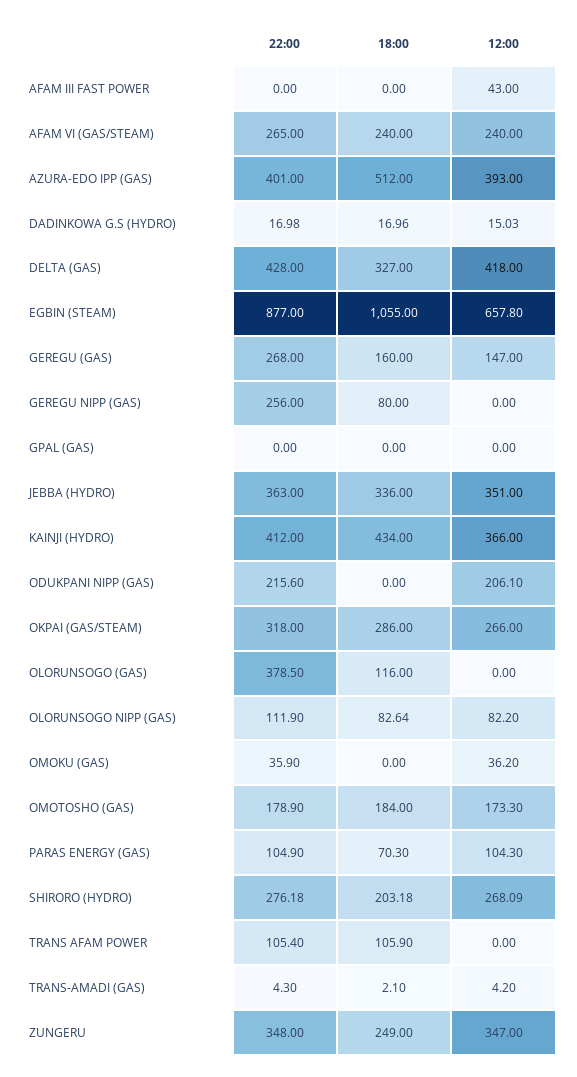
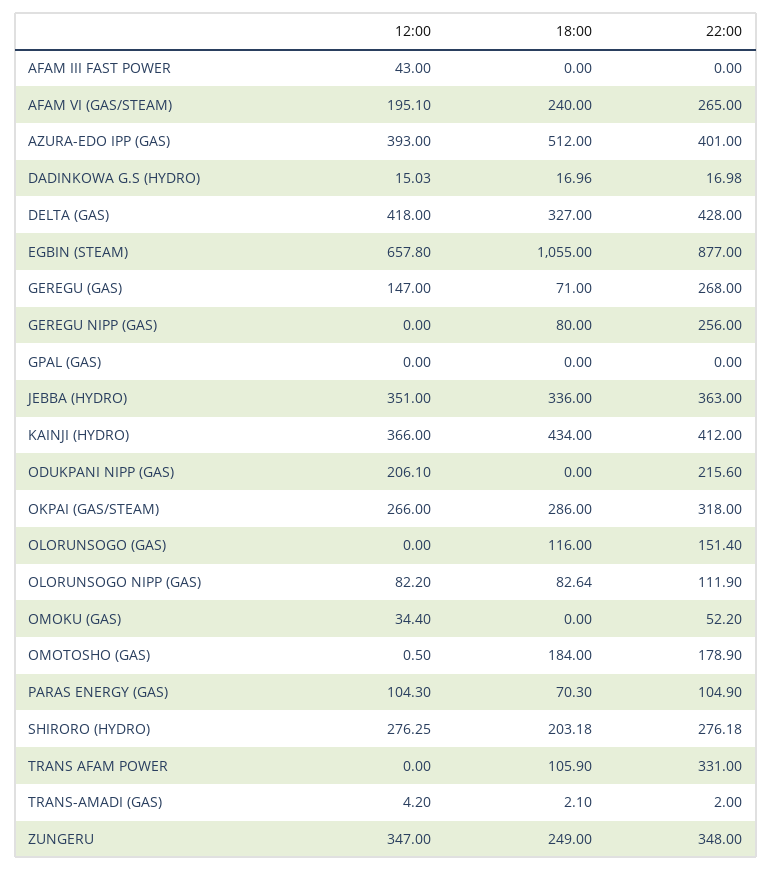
  {
    "22:00": {
      "AFAM III FAST POWER": 0,
      "AFAM VI (GAS/STEAM)": 265,
      "AZURA-EDO IPP (GAS)": 401,
      "DADINKOWA G.S (HYDRO)": 16.98,
      "DELTA (GAS)": 428,
      "EGBIN (STEAM)": 877,
      "GEREGU (GAS)": 268,
      "GEREGU NIPP (GAS)": 256,
      "GPAL (GAS)": 0,
      "JEBBA (HYDRO)": 363,
      "KAINJI (HYDRO)": 412,
      "ODUKPANI NIPP (GAS)": 215.6,
      "OKPAI (GAS/STEAM)": 318,
-     "OLORUNSOGO (GAS)": 378.5,
+     "OLORUNSOGO (GAS)": 151.4,
      "OLORUNSOGO NIPP (GAS)": 111.9,
-     "OMOKU (GAS)": 35.9,
+     "OMOKU (GAS)": 52.2,
      "OMOTOSHO (GAS)": 178.9,
      "PARAS ENERGY (GAS)": 104.9,
      "SHIRORO (HYDRO)": 276.18,
-     "TRANS AFAM POWER": 105.4,
+     "TRANS AFAM POWER": 331,
-     "TRANS-AMADI (GAS)": 4.3,
+     "TRANS-AMADI (GAS)": 2,
      "ZUNGERU": 348
    },
    "18:00": {
      "AFAM III FAST POWER": 0,
      "AFAM VI (GAS/STEAM)": 240,
      "AZURA-EDO IPP (GAS)": 512,
      "DADINKOWA G.S (HYDRO)": 16.96,
      "DELTA (GAS)": 327,
      "EGBIN (STEAM)": 1055,
-     "GEREGU (GAS)": 160,
+     "GEREGU (GAS)": 71,
      "GEREGU NIPP (GAS)": 80,
      "GPAL (GAS)": 0,
      "JEBBA (HYDRO)": 336,
      "KAINJI (HYDRO)": 434,
      "ODUKPANI NIPP (GAS)": 0,
      "OKPAI (GAS/STEAM)": 286,
      "OLORUNSOGO (GAS)": 116,
      "OLORUNSOGO NIPP (GAS)": 82.64,
      "OMOKU (GAS)": 0,
      "OMOTOSHO (GAS)": 184,
      "PARAS ENERGY (GAS)": 70.3,
      "SHIRORO (HYDRO)": 203.18,
      "TRANS AFAM POWER": 105.9,
      "TRANS-AMADI (GAS)": 2.1,
      "ZUNGERU": 249
    },
    "12:00": {
      "AFAM III FAST POWER": 43,
-     "AFAM VI (GAS/STEAM)": 240,
+     "AFAM VI (GAS/STEAM)": 195.1,
      "AZURA-EDO IPP (GAS)": 393,
      "DADINKOWA G.S (HYDRO)": 15.03,
      "DELTA (GAS)": 418,
      "EGBIN (STEAM)": 657.8,
      "GEREGU (GAS)": 147,
      "GEREGU NIPP (GAS)": 0,
      "GPAL (GAS)": 0,
      "JEBBA (HYDRO)": 351,
      "KAINJI (HYDRO)": 366,
      "ODUKPANI NIPP (GAS)": 206.1,
      "OKPAI (GAS/STEAM)": 266,
      "OLORUNSOGO (GAS)": 0,
      "OLORUNSOGO NIPP (GAS)": 82.2,
-     "OMOKU (GAS)": 36.2,
+     "OMOKU (GAS)": 34.4,
-     "OMOTOSHO (GAS)": 173.3,
+     "OMOTOSHO (GAS)": 0.5,
      "PARAS ENERGY (GAS)": 104.3,
-     "SHIRORO (HYDRO)": 268.09,
+     "SHIRORO (HYDRO)": 276.25,
      "TRANS AFAM POWER": 0,
      "TRANS-AMADI (GAS)": 4.2,
      "ZUNGERU": 347
    }
  }

